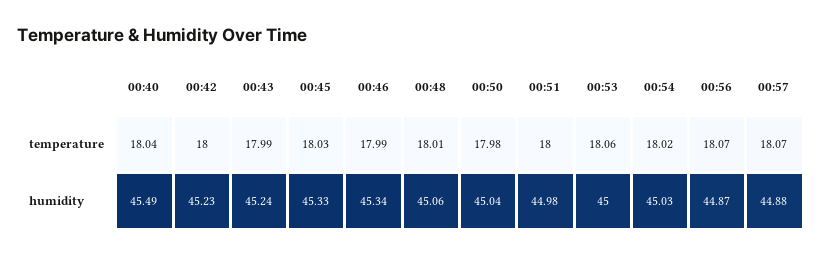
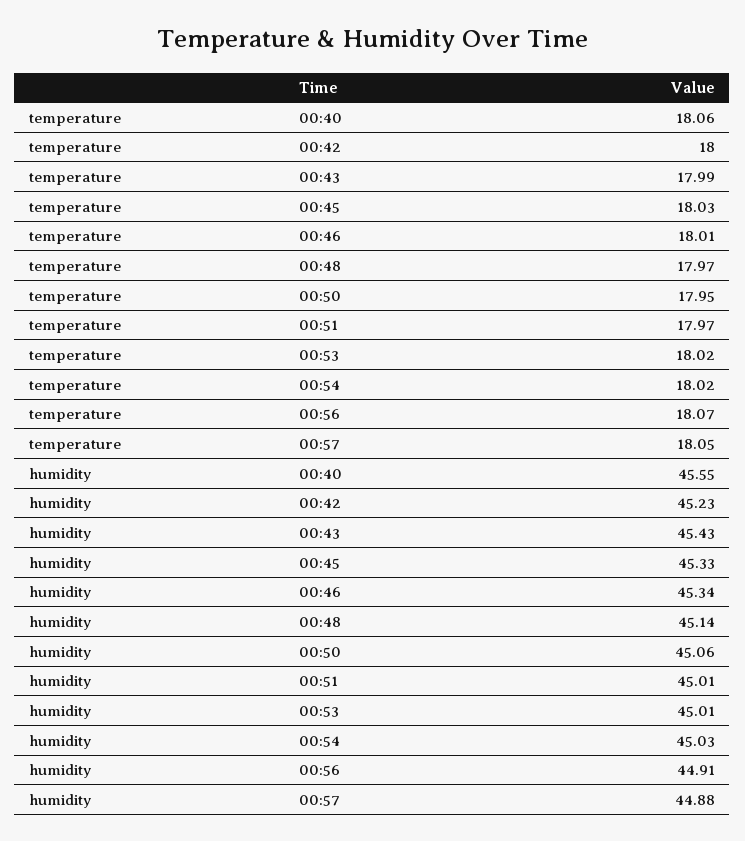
  {
    "00:40": {
-     "temperature": 18.04,
+     "temperature": 18.06,
-     "humidity": 45.49
+     "humidity": 45.55
    },
    "00:42": {
      "temperature": 18,
      "humidity": 45.23
    },
    "00:43": {
      "temperature": 17.99,
-     "humidity": 45.24
+     "humidity": 45.43
    },
    "00:45": {
      "temperature": 18.03,
      "humidity": 45.33
    },
    "00:46": {
-     "temperature": 17.99,
+     "temperature": 18.01,
      "humidity": 45.34
    },
    "00:48": {
-     "temperature": 18.01,
+     "temperature": 17.97,
-     "humidity": 45.06
+     "humidity": 45.14
    },
    "00:50": {
-     "temperature": 17.98,
+     "temperature": 17.95,
-     "humidity": 45.04
+     "humidity": 45.06
    },
    "00:51": {
-     "temperature": 18,
+     "temperature": 17.97,
-     "humidity": 44.98
+     "humidity": 45.01
    },
    "00:53": {
-     "temperature": 18.06,
+     "temperature": 18.02,
-     "humidity": 45
+     "humidity": 45.01
    },
    "00:54": {
      "temperature": 18.02,
      "humidity": 45.03
    },
    "00:56": {
      "temperature": 18.07,
-     "humidity": 44.87
+     "humidity": 44.91
    },
    "00:57": {
-     "temperature": 18.07,
+     "temperature": 18.05,
      "humidity": 44.88
    }
  }

